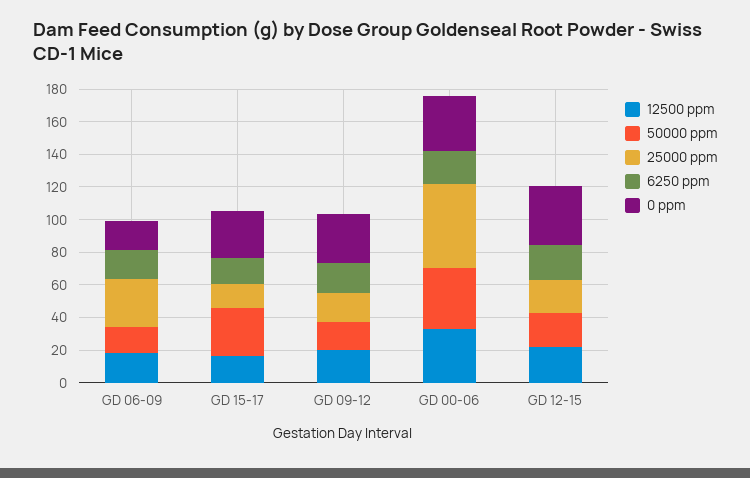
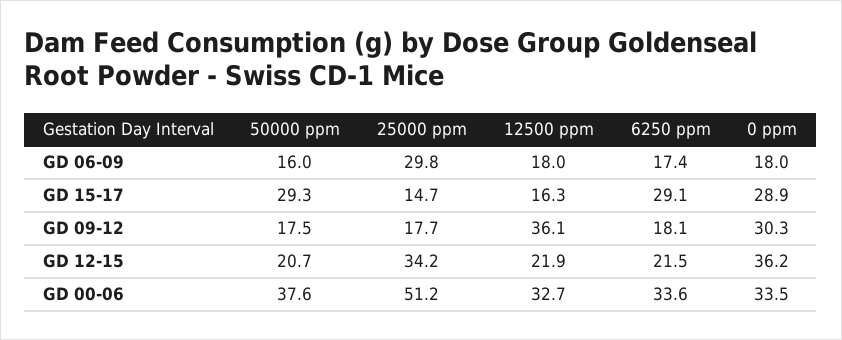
  {
    "12500 ppm": {
      "GD 06-09": 18,
      "GD 15-17": 16.3,
-     "GD 09-12": 20,
+     "GD 09-12": 36.1,
      "GD 00-06": 32.7,
      "GD 12-15": 21.9
    },
    "50000 ppm": {
      "GD 06-09": 16,
      "GD 15-17": 29.3,
      "GD 09-12": 17.5,
      "GD 00-06": 37.6,
      "GD 12-15": 20.7
    },
    "25000 ppm": {
      "GD 06-09": 29.8,
      "GD 15-17": 14.7,
      "GD 09-12": 17.7,
      "GD 00-06": 51.2,
-     "GD 12-15": 20
+     "GD 12-15": 34.2
    },
    "6250 ppm": {
      "GD 06-09": 17.4,
-     "GD 15-17": 15,
+     "GD 15-17": 29.1,
      "GD 09-12": 18.1,
-     "GD 00-06": 20,
+     "GD 00-06": 33.6,
      "GD 12-15": 21.5
    },
    "0 ppm": {
      "GD 06-09": 18,
      "GD 15-17": 28.9,
      "GD 09-12": 30.3,
      "GD 00-06": 33.5,
      "GD 12-15": 36.2
    }
  }

